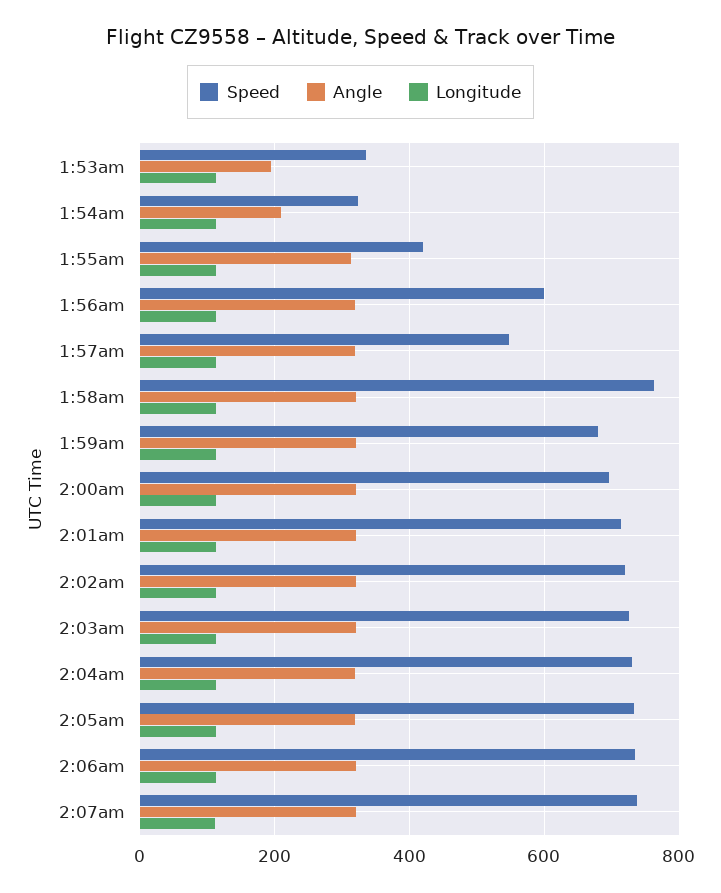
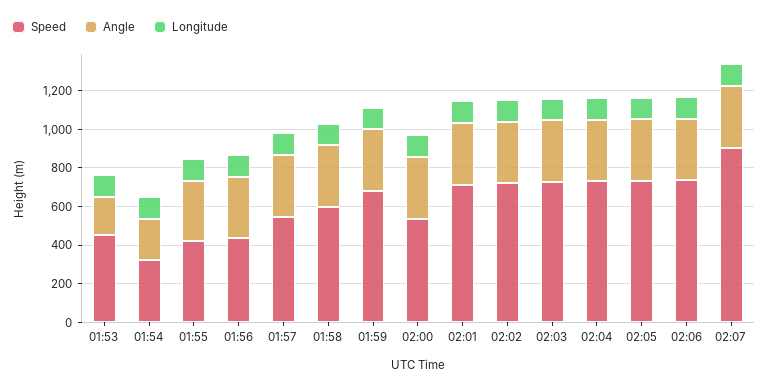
  {
    "Speed": {
-     "1:53am": 340,
+     "1:53am": 450,
      "1:54am": 320,
      "1:55am": 420,
-     "1:56am": 600,
+     "1:56am": 450,
      "1:57am": 540,
-     "1:58am": 760,
+     "1:58am": 600,
      "1:59am": 680,
-     "2:00am": 700,
+     "2:00am": 550,
      "2:01am": 720,
      "2:02am": 720,
      "2:03am": 720,
      "2:04am": 740,
      "2:05am": 740,
      "2:06am": 740,
-     "2:07am": 740
+     "2:07am": 900
    },
    "Angle": {
      "1:53am": 200,
      "1:54am": 220,
      "1:55am": 320,
      "1:56am": 320,
      "1:57am": 320,
      "1:58am": 320,
      "1:59am": 320,
      "2:00am": 320,
      "2:01am": 320,
      "2:02am": 320,
      "2:03am": 320,
      "2:04am": 320,
      "2:05am": 320,
      "2:06am": 320,
      "2:07am": 320
    },
    "Longitude": {
      "1:53am": 120,
      "1:54am": 120,
      "1:55am": 120,
      "1:56am": 120,
      "1:57am": 120,
      "1:58am": 120,
      "1:59am": 120,
      "2:00am": 120,
      "2:01am": 120,
      "2:02am": 120,
      "2:03am": 120,
      "2:04am": 120,
      "2:05am": 120,
      "2:06am": 120,
      "2:07am": 120
    }
  }

